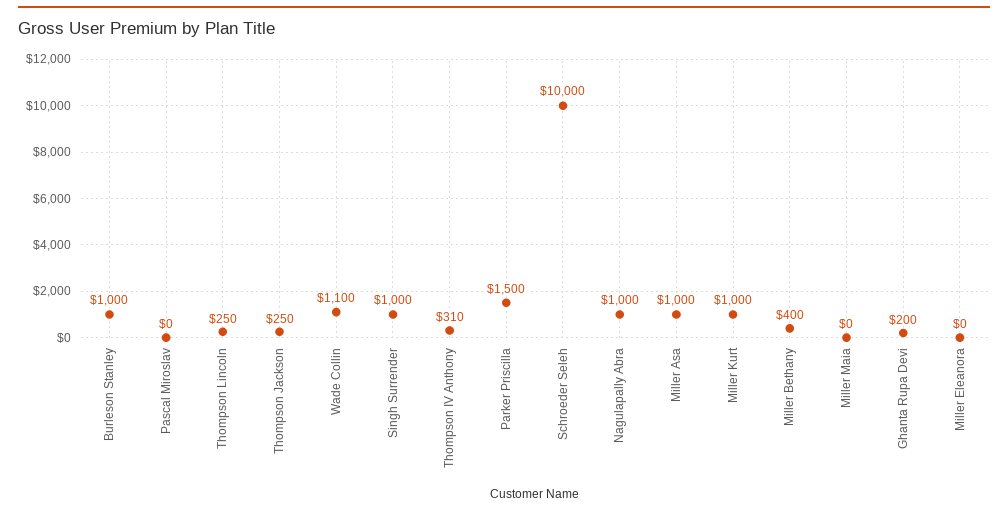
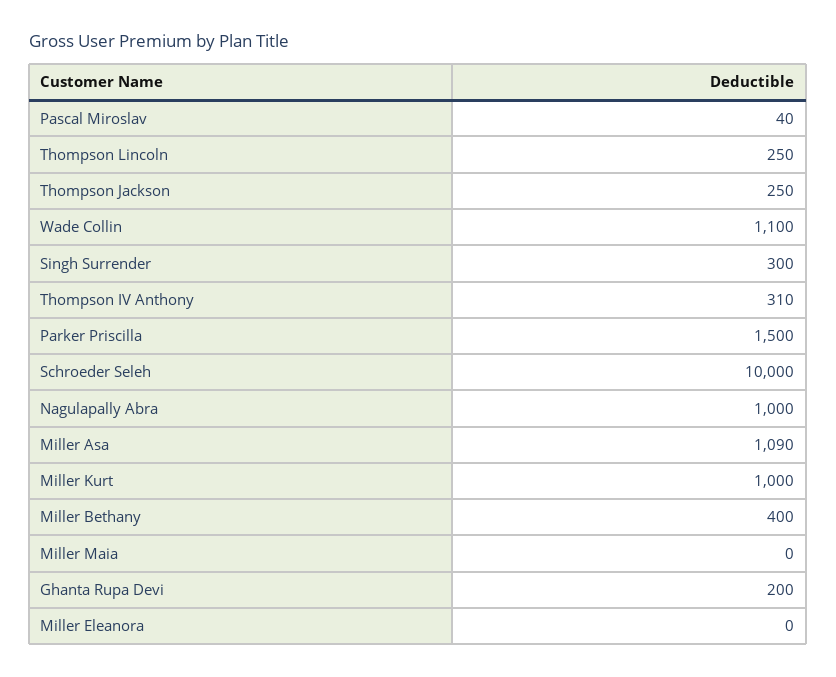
  {
-   "Burleson Stanley": 1000,
-   "Pascal Miroslav": 0,
+   "Pascal Miroslav": 40,
    "Thompson Lincoln": 250,
    "Thompson Jackson": 250,
    "Wade Collin": 1100,
-   "Singh Surrender": 1000,
+   "Singh Surrender": 300,
    "Thompson IV Anthony": 310,
    "Parker Priscilla": 1500,
    "Schroeder Seleh": 10000,
    "Nagulapally Abra": 1000,
-   "Miller Asa": 1000,
+   "Miller Asa": 1090,
    "Miller Kurt": 1000,
    "Miller Bethany": 400,
    "Miller Maia": 0,
    "Ghanta Rupa Devi": 200,
    "Miller Eleanora": 0
  }

